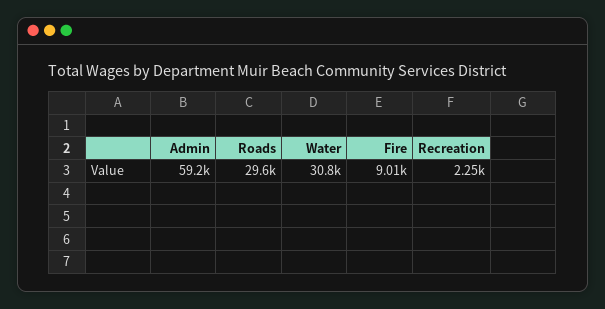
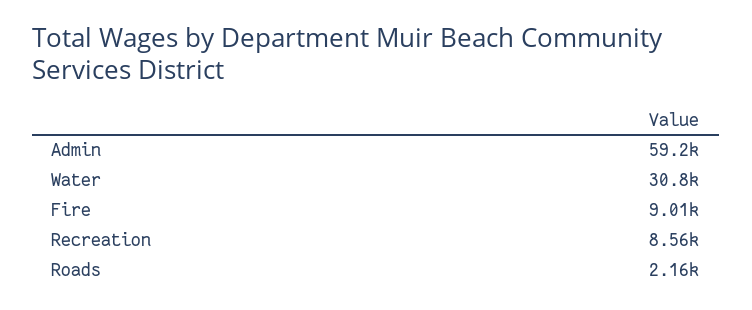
  {
    "Admin": 59200,
-   "Roads": 29600,
+   "Roads": 2160,
    "Water": 30800,
    "Fire": 9010,
-   "Recreation": 2250
+   "Recreation": 8560
  }

